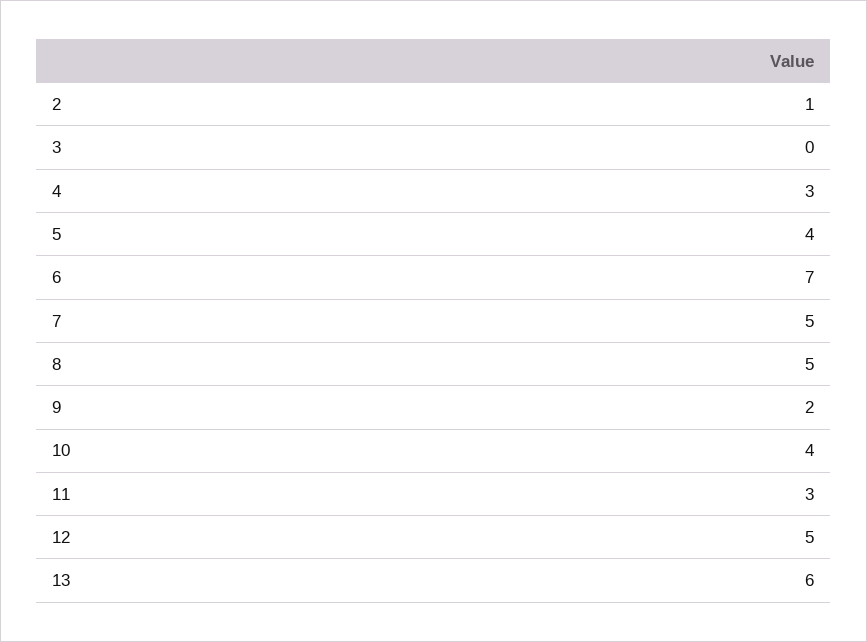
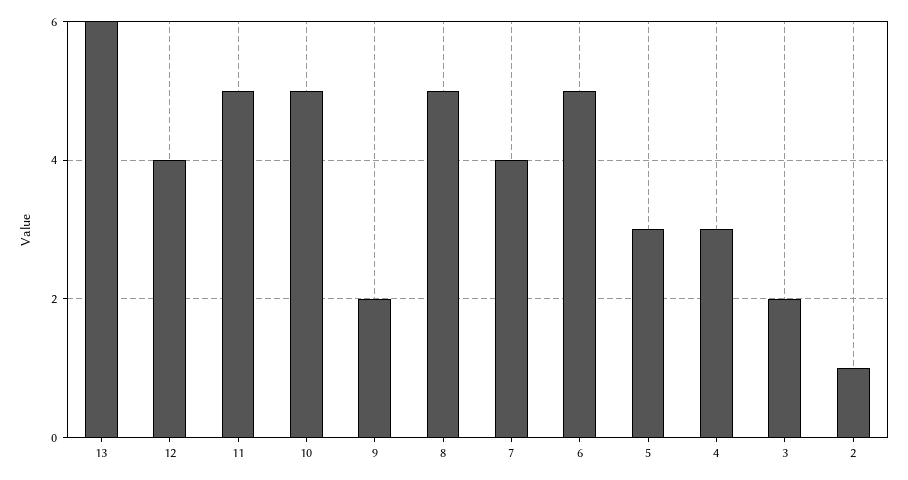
  {
    "2": 1,
-   "3": 0,
+   "3": 2,
    "4": 3,
-   "5": 4,
+   "5": 3,
-   "6": 7,
+   "6": 5,
-   "7": 5,
+   "7": 4,
    "8": 5,
    "9": 2,
-   "10": 4,
+   "10": 5,
-   "11": 3,
+   "11": 5,
-   "12": 5,
+   "12": 4,
    "13": 6
  }

